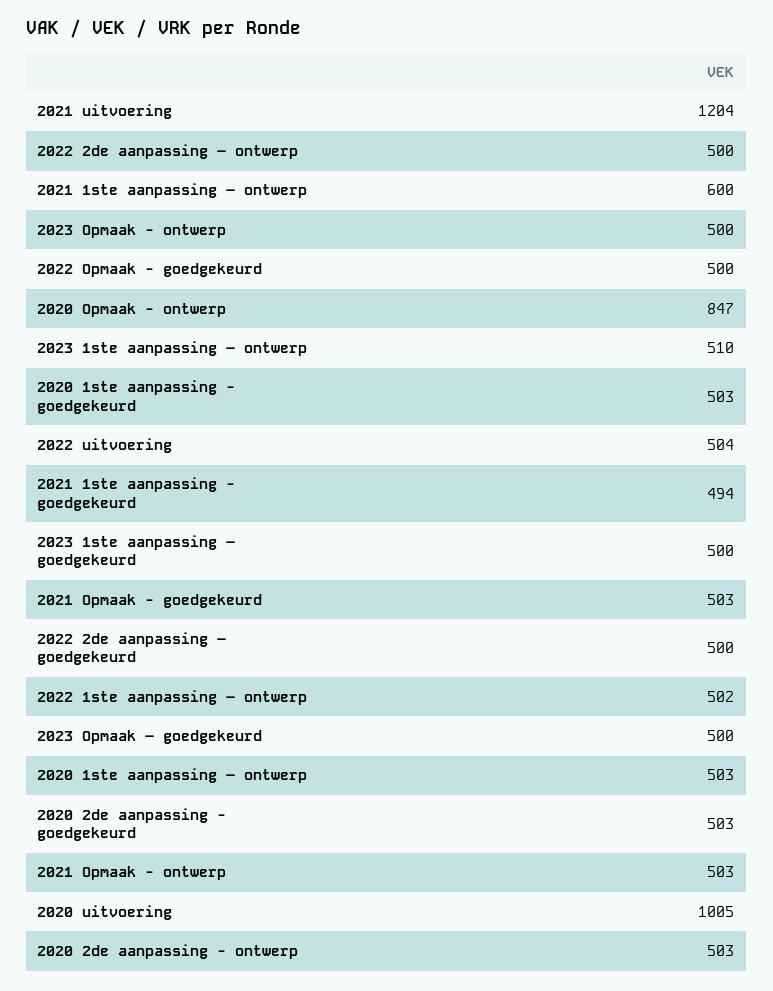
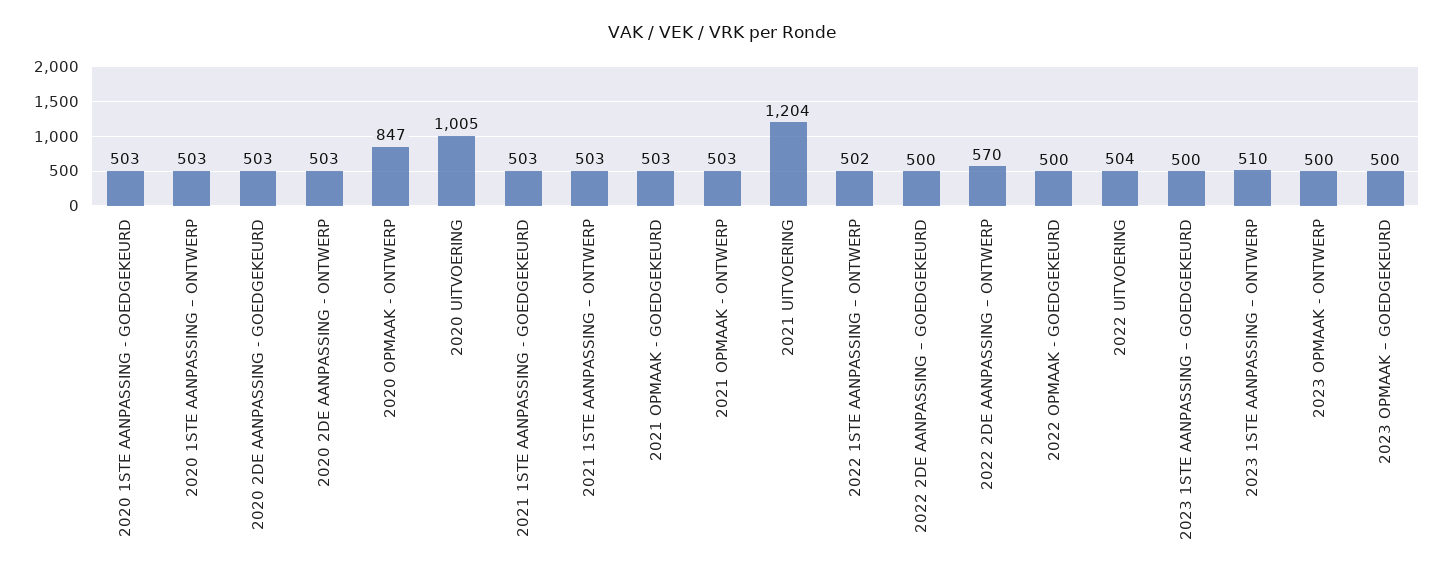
  {
    "2021 uitvoering": 1204,
-   "2022 2de aanpassing – ontwerp": 500,
+   "2022 2de aanpassing – ontwerp": 570,
-   "2021 1ste aanpassing – ontwerp": 600,
+   "2021 1ste aanpassing – ontwerp": 503,
    "2023 Opmaak - ontwerp": 500,
    "2022 Opmaak - goedgekeurd": 500,
    "2020 Opmaak - ontwerp": 847,
    "2023 1ste aanpassing – ontwerp": 510,
    "2020 1ste aanpassing - goedgekeurd": 503,
    "2022 uitvoering": 504,
-   "2021 1ste aanpassing - goedgekeurd": 494,
+   "2021 1ste aanpassing - goedgekeurd": 503,
    "2023 1ste aanpassing – goedgekeurd": 500,
    "2021 Opmaak - goedgekeurd": 503,
    "2022 2de aanpassing – goedgekeurd": 500,
    "2022 1ste aanpassing – ontwerp": 502,
    "2023 Opmaak – goedgekeurd": 500,
    "2020 1ste aanpassing – ontwerp": 503,
    "2020 2de aanpassing - goedgekeurd": 503,
    "2021 Opmaak - ontwerp": 503,
    "2020 uitvoering": 1005,
    "2020 2de aanpassing - ontwerp": 503
  }

